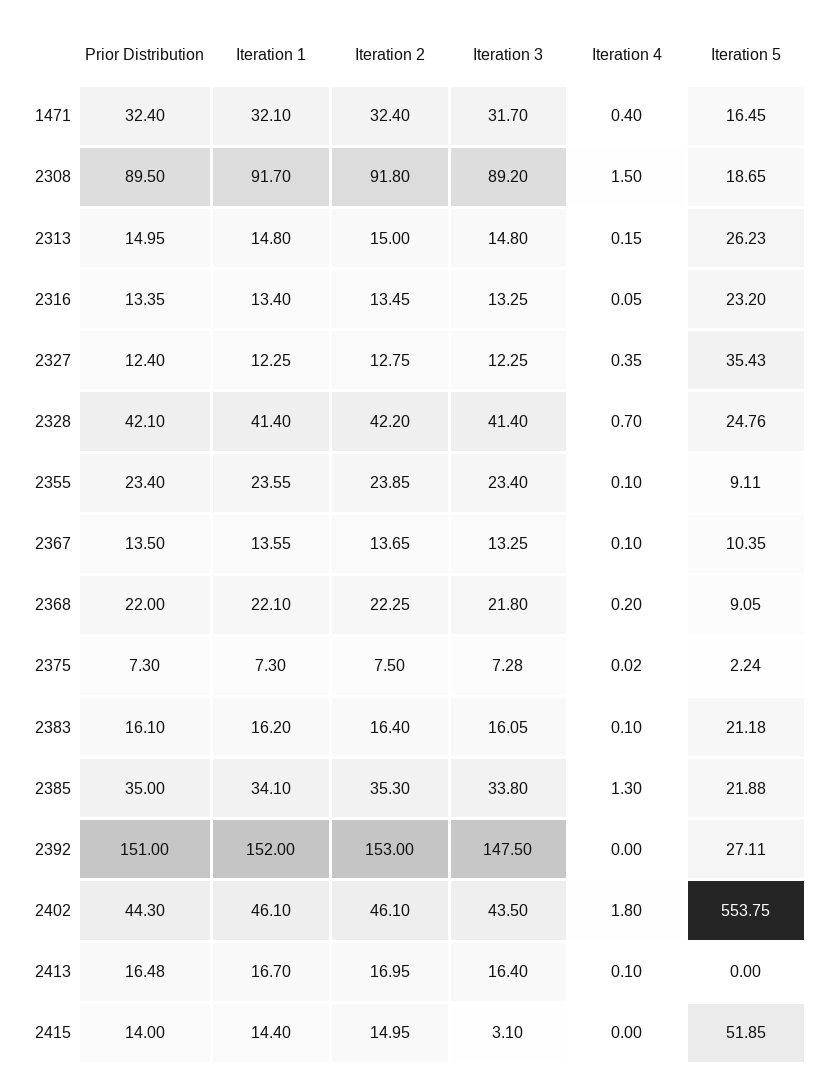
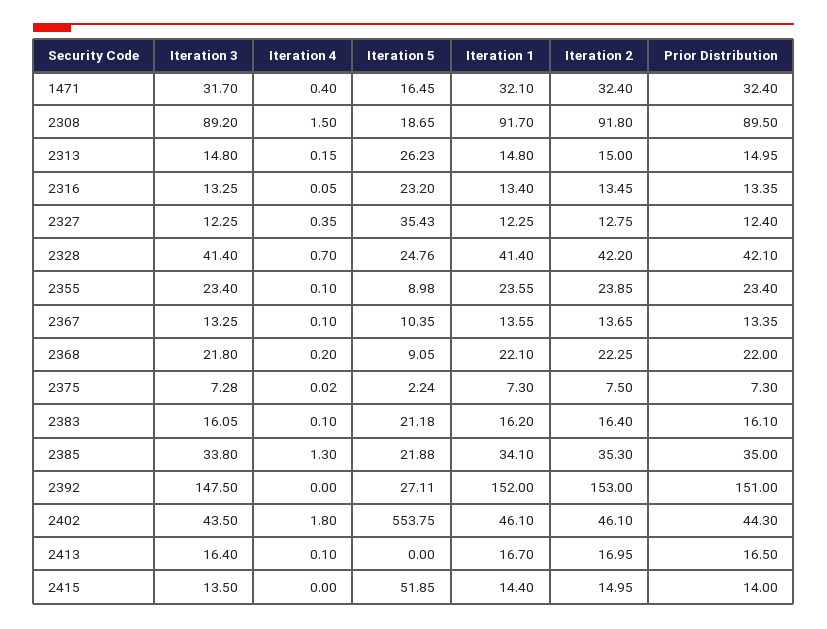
  {
    "Prior Distribution": {
      "1471": 32.4,
      "2308": 89.5,
      "2313": 14.95,
      "2316": 13.35,
      "2327": 12.4,
      "2328": 42.1,
      "2355": 23.4,
-     "2367": 13.5,
+     "2367": 13.35,
      "2368": 22,
      "2375": 7.3,
      "2383": 16.1,
      "2385": 35,
      "2392": 151,
      "2402": 44.3,
-     "2413": 16.48,
+     "2413": 16.5,
      "2415": 14
    },
    "Iteration 1": {
      "1471": 32.1,
      "2308": 91.7,
      "2313": 14.8,
      "2316": 13.4,
      "2327": 12.25,
      "2328": 41.4,
      "2355": 23.55,
      "2367": 13.55,
      "2368": 22.1,
      "2375": 7.3,
      "2383": 16.2,
      "2385": 34.1,
      "2392": 152,
      "2402": 46.1,
      "2413": 16.7,
      "2415": 14.4
    },
    "Iteration 2": {
      "1471": 32.4,
      "2308": 91.8,
      "2313": 15,
      "2316": 13.45,
      "2327": 12.75,
      "2328": 42.2,
      "2355": 23.85,
      "2367": 13.65,
      "2368": 22.25,
      "2375": 7.5,
      "2383": 16.4,
      "2385": 35.3,
      "2392": 153,
      "2402": 46.1,
      "2413": 16.95,
      "2415": 14.95
    },
    "Iteration 3": {
      "1471": 31.7,
      "2308": 89.2,
      "2313": 14.8,
      "2316": 13.25,
      "2327": 12.25,
      "2328": 41.4,
      "2355": 23.4,
      "2367": 13.25,
      "2368": 21.8,
      "2375": 7.28,
      "2383": 16.05,
      "2385": 33.8,
      "2392": 147.5,
      "2402": 43.5,
      "2413": 16.4,
-     "2415": 3.1
+     "2415": 13.5
    },
    "Iteration 4": {
      "1471": 0.4,
      "2308": 1.5,
      "2313": 0.15,
      "2316": 0.05,
      "2327": 0.35,
      "2328": 0.7,
      "2355": 0.1,
      "2367": 0.1,
      "2368": 0.2,
      "2375": 0.02,
      "2383": 0.1,
      "2385": 1.3,
      "2392": 0,
      "2402": 1.8,
      "2413": 0.1,
      "2415": 0
    },
    "Iteration 5": {
      "1471": 16.45,
      "2308": 18.65,
      "2313": 26.23,
      "2316": 23.2,
      "2327": 35.43,
      "2328": 24.76,
-     "2355": 9.11,
+     "2355": 8.98,
      "2367": 10.35,
      "2368": 9.05,
      "2375": 2.24,
      "2383": 21.18,
      "2385": 21.88,
      "2392": 27.11,
      "2402": 553.75,
      "2413": 0,
      "2415": 51.85
    }
  }

